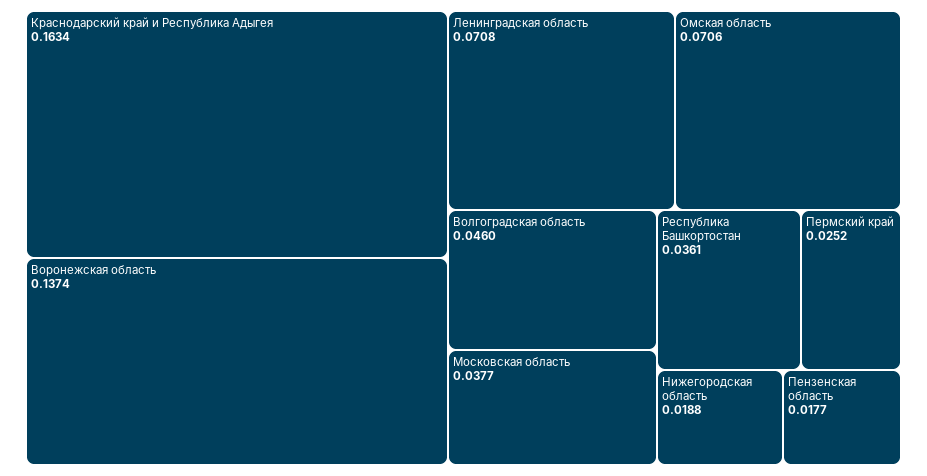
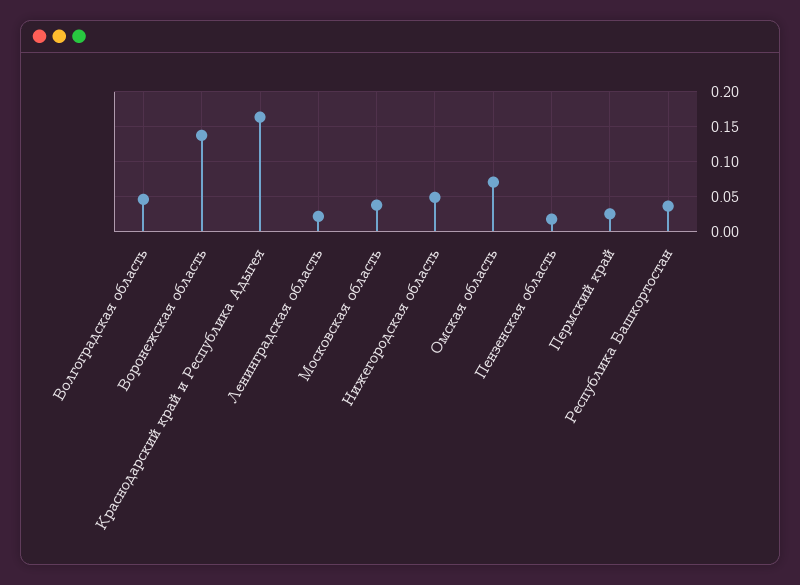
  {
    "Краснодарский край и Республика Адыгея": 0.1634,
    "Воронежская область": 0.1374,
-   "Ленинградская область": 0.0708,
+   "Ленинградская область": 0.02,
    "Омская область": 0.0706,
    "Волгоградская область": 0.046,
    "Московская область": 0.0377,
    "Республика Башкортостан": 0.0361,
    "Пермский край": 0.0252,
-   "Нижегородская область": 0.0188,
+   "Нижегородская область": 0.05,
    "Пензенская область": 0.0177
  }

